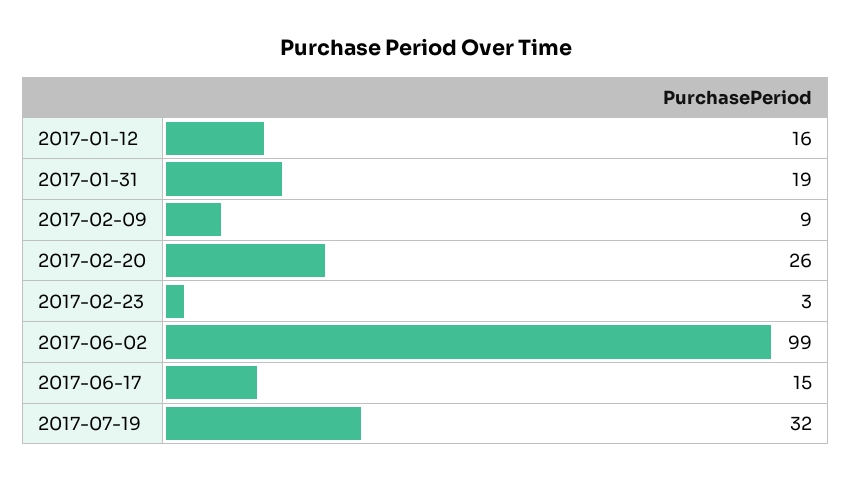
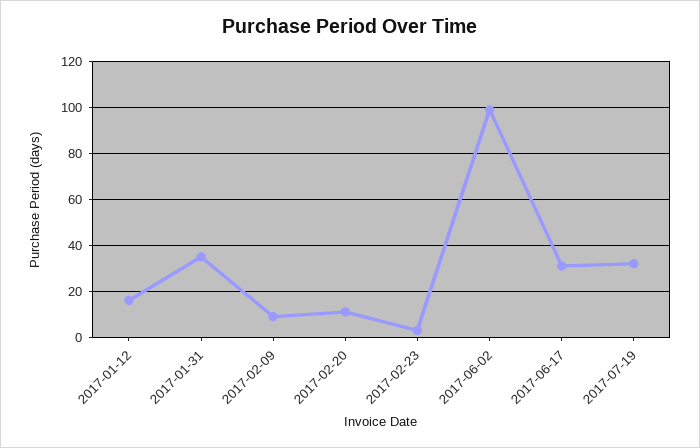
  {
    "2017-01-12": 16,
-   "2017-01-31": 19,
+   "2017-01-31": 35,
    "2017-02-09": 9,
-   "2017-02-20": 26,
+   "2017-02-20": 10,
    "2017-02-23": 3,
    "2017-06-02": 99,
-   "2017-06-17": 15,
+   "2017-06-17": 30,
    "2017-07-19": 32
  }

